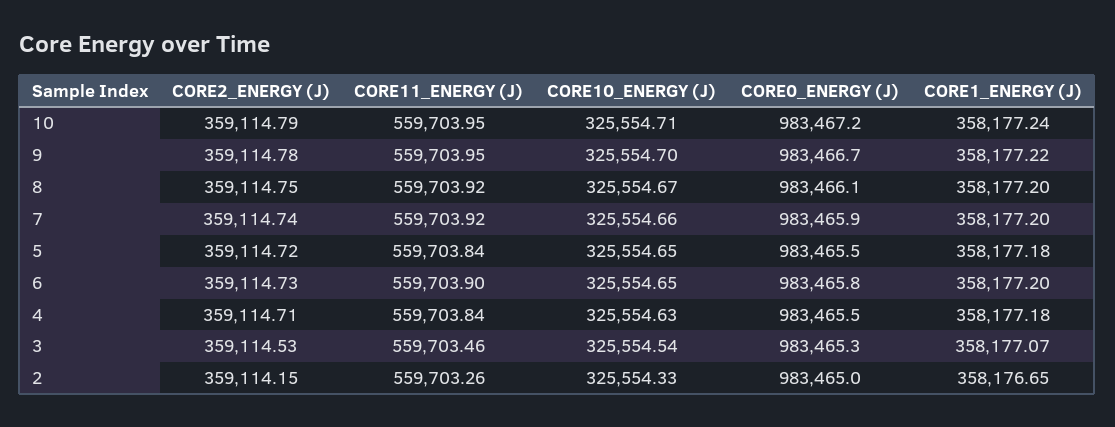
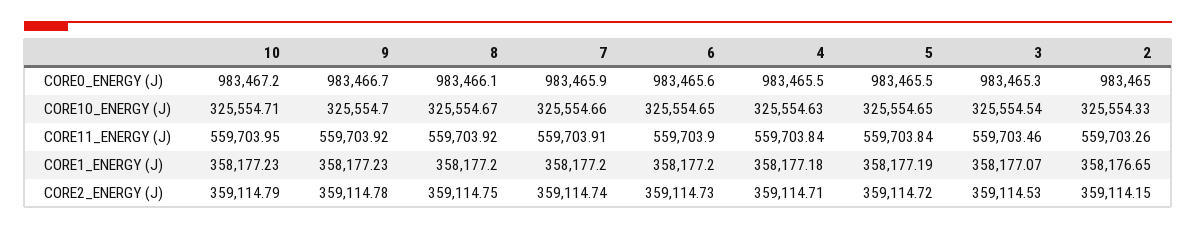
  {
    "CORE2_ENERGY (J)": {
      "10": 359114.79,
      "9": 359114.78,
      "8": 359114.75,
      "7": 359114.74,
      "5": 359114.72,
      "6": 359114.73,
      "4": 359114.71,
      "3": 359114.53,
      "2": 359114.15
    },
    "CORE11_ENERGY (J)": {
      "10": 559703.95,
-     "9": 559703.95,
+     "9": 559703.92,
      "8": 559703.92,
-     "7": 559703.92,
+     "7": 559703.91,
      "5": 559703.84,
      "6": 559703.9,
      "4": 559703.84,
      "3": 559703.46,
      "2": 559703.26
    },
    "CORE10_ENERGY (J)": {
      "10": 325554.71,
      "9": 325554.7,
      "8": 325554.67,
      "7": 325554.66,
      "5": 325554.65,
      "6": 325554.65,
      "4": 325554.63,
      "3": 325554.54,
      "2": 325554.33
    },
    "CORE0_ENERGY (J)": {
      "10": 983467.2,
      "9": 983466.7,
      "8": 983466.1,
      "7": 983465.9,
      "5": 983465.5,
-     "6": 983465.8,
+     "6": 983465.6,
      "4": 983465.5,
      "3": 983465.3,
      "2": 983465
    },
    "CORE1_ENERGY (J)": {
-     "10": 358177.24,
+     "10": 358177.23,
-     "9": 358177.22,
+     "9": 358177.23,
      "8": 358177.2,
      "7": 358177.2,
-     "5": 358177.18,
+     "5": 358177.19,
      "6": 358177.2,
      "4": 358177.18,
      "3": 358177.07,
      "2": 358176.65
    }
  }

